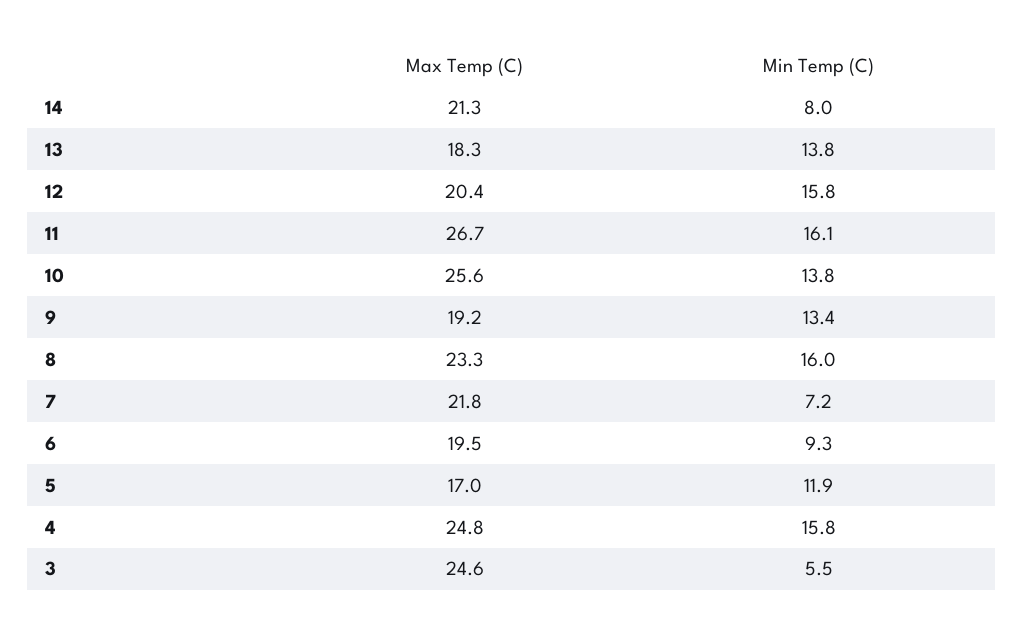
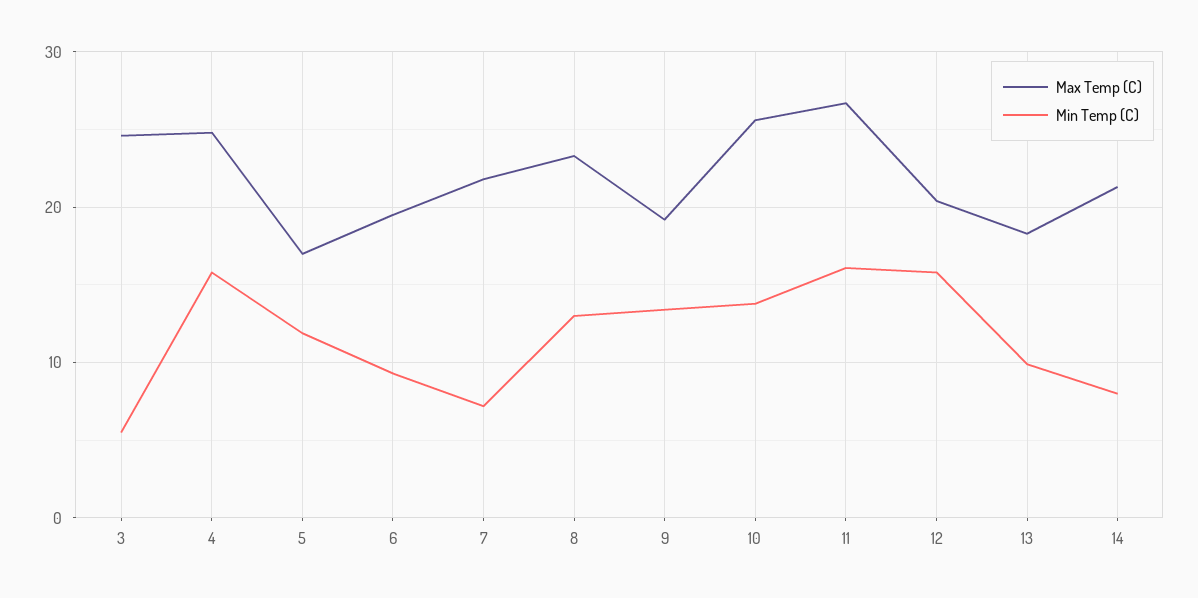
  {
    "Max Temp (C)": {
      "14": 21.3,
      "13": 18.3,
      "12": 20.4,
      "11": 26.7,
      "10": 25.6,
      "9": 19.2,
      "8": 23.3,
      "7": 21.8,
      "6": 19.5,
      "5": 17,
      "4": 24.8,
      "3": 24.6
    },
    "Min Temp (C)": {
      "14": 8,
-     "13": 13.8,
+     "13": 10,
      "12": 15.8,
      "11": 16.1,
      "10": 13.8,
      "9": 13.4,
-     "8": 16,
+     "8": 13,
      "7": 7.2,
      "6": 9.3,
      "5": 11.9,
      "4": 15.8,
      "3": 5.5
    }
  }

